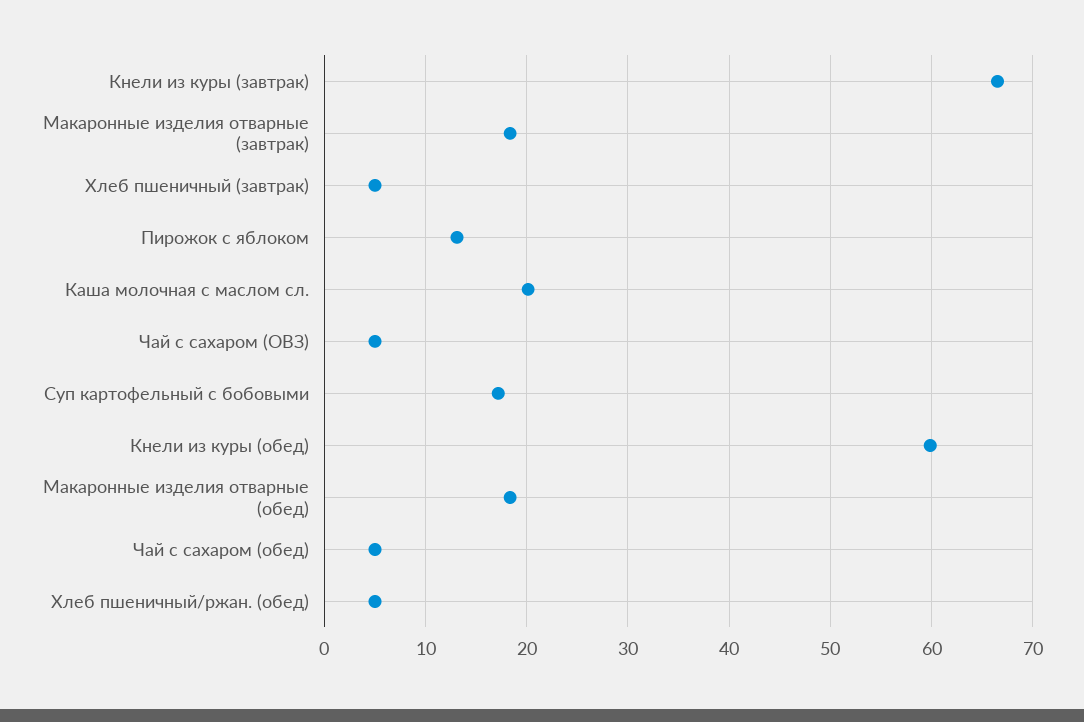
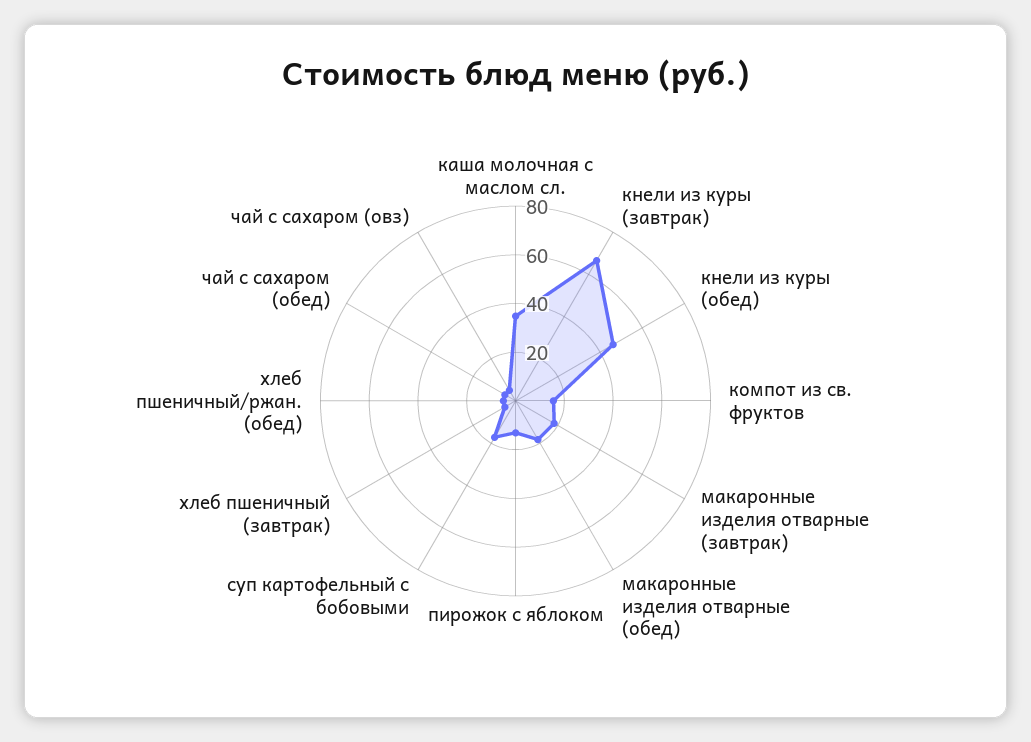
  {
    "Кнели из куры (завтрак)": 67,
    "Макаронные изделия отварные (завтрак)": 18,
    "Хлеб пшеничный (завтрак)": 5,
    "Пирожок с яблоком": 13,
-   "Каша молочная с маслом сл.": 20,
+   "Каша молочная с маслом сл.": 35,
    "Чай с сахаром (ОВЗ)": 5,
    "Суп картофельный с бобовыми": 17,
-   "Кнели из куры (обед)": 60,
+   "Кнели из куры (обед)": 45,
    "Макаронные изделия отварные (обед)": 18,
    "Чай с сахаром (обед)": 5,
-   "Хлеб пшеничный/ржан. (обед)": 5
+   "Хлеб пшеничный/ржан. (обед)": 5,
+   "компот из св. фруктов": 15
  }

